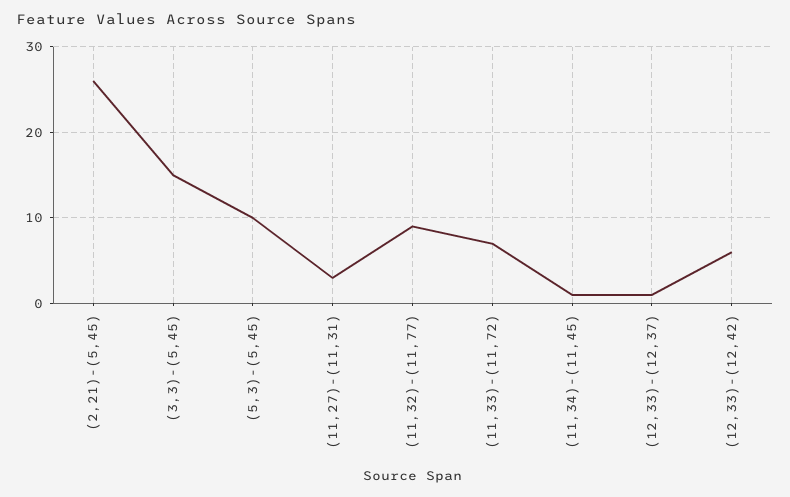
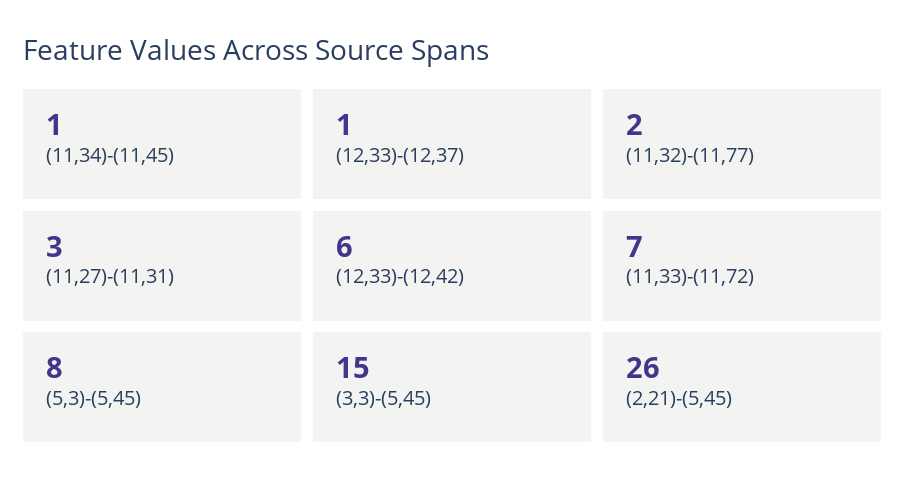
  {
    "(2,21)-(5,45)": 26,
    "(3,3)-(5,45)": 15,
-   "(5,3)-(5,45)": 10,
+   "(5,3)-(5,45)": 8,
    "(11,27)-(11,31)": 3,
-   "(11,32)-(11,77)": 9,
+   "(11,32)-(11,77)": 2,
    "(11,33)-(11,72)": 7,
    "(11,34)-(11,45)": 1,
    "(12,33)-(12,37)": 1,
    "(12,33)-(12,42)": 6
  }

